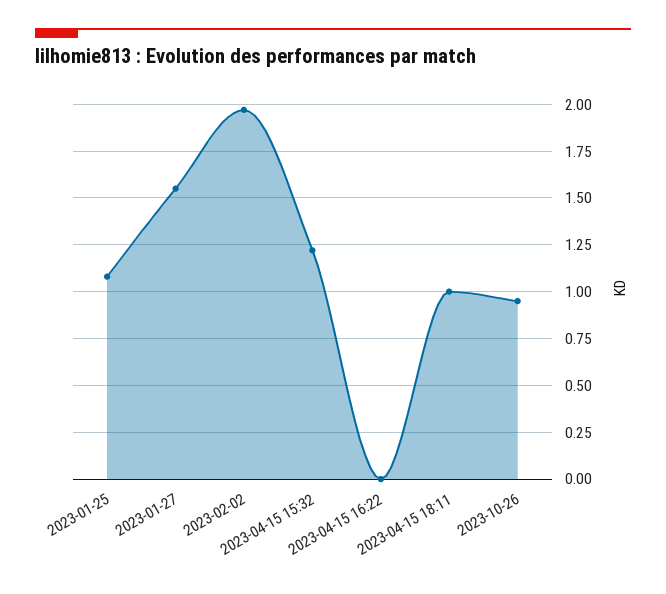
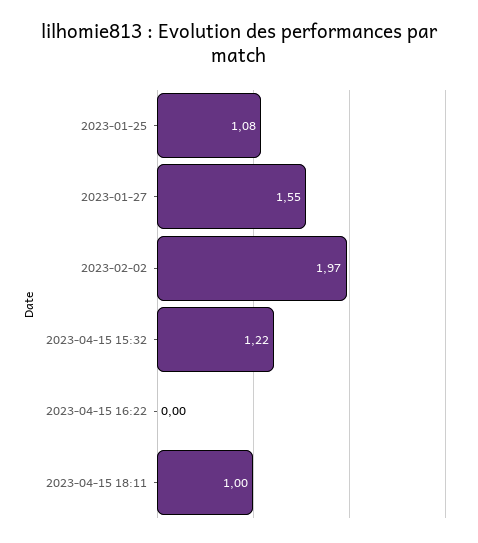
  {
    "2023-01-25": 1.08,
    "2023-01-27": 1.55,
    "2023-02-02": 1.97,
    "2023-04-15 15:32": 1.22,
    "2023-04-15 16:22": 0,
-   "2023-04-15 18:11": 1,
+   "2023-04-15 18:11": 1
-   "2023-10-26": 0.95
  }

